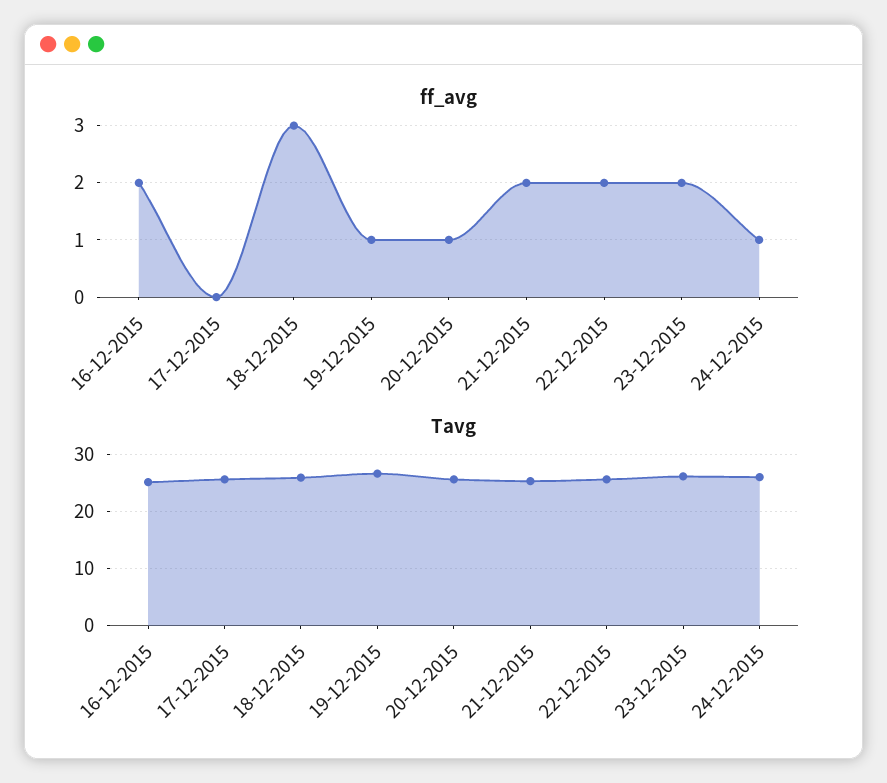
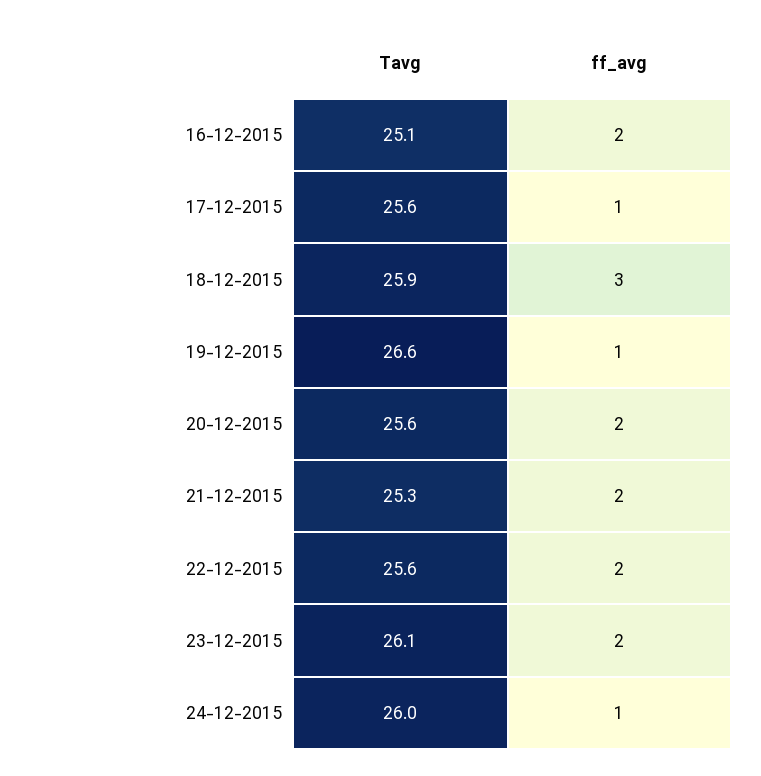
  {
    "ff_avg": {
      "16-12-2015": 2,
-     "17-12-2015": 0,
+     "17-12-2015": 1,
      "18-12-2015": 3,
      "19-12-2015": 1,
-     "20-12-2015": 1,
+     "20-12-2015": 2,
      "21-12-2015": 2,
      "22-12-2015": 2,
      "23-12-2015": 2,
      "24-12-2015": 1
    },
    "Tavg": {
      "16-12-2015": 25.1,
      "17-12-2015": 25.6,
      "18-12-2015": 25.9,
      "19-12-2015": 26.6,
      "20-12-2015": 25.6,
      "21-12-2015": 25.3,
      "22-12-2015": 25.6,
      "23-12-2015": 26.1,
      "24-12-2015": 26
    }
  }

